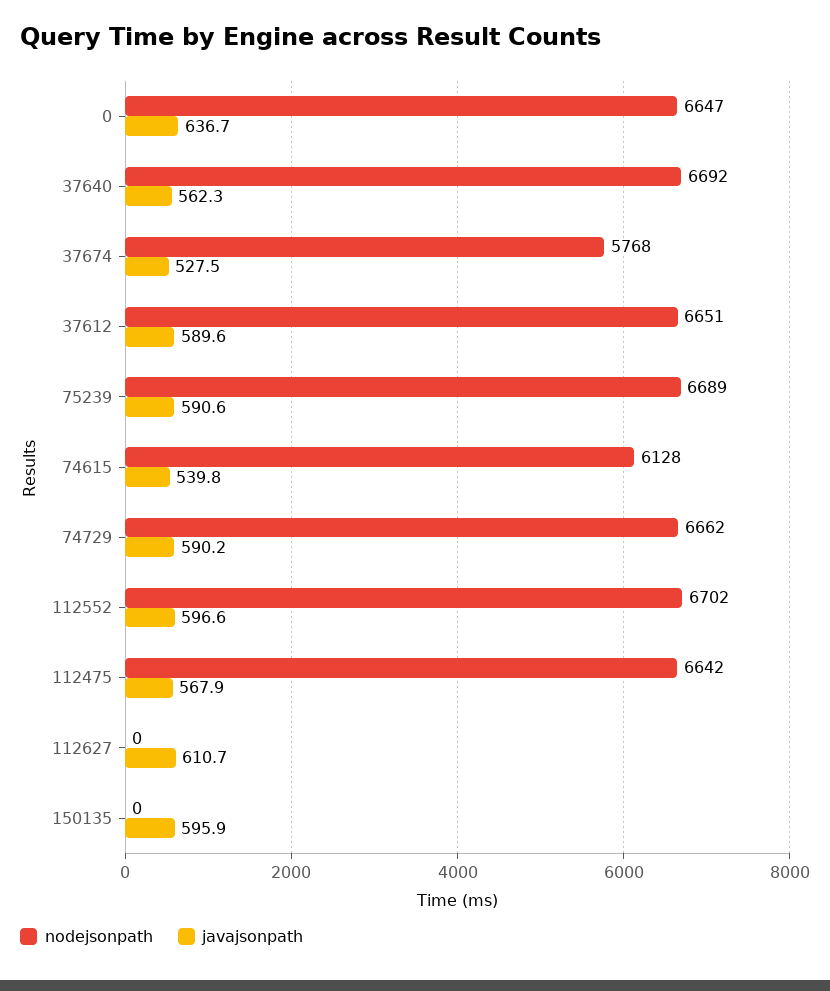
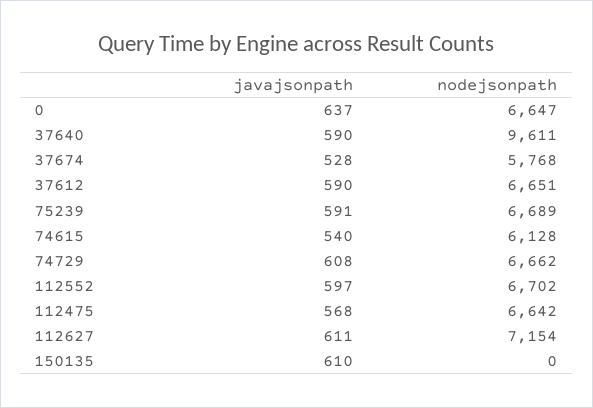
  {
    "nodejsonpath": {
      "0": 6647,
-     "37640": 6692,
+     "37640": 9611,
      "37674": 5768,
      "37612": 6651,
      "75239": 6689,
      "74615": 6128,
      "74729": 6662,
      "112552": 6702,
      "112475": 6642,
-     "112627": 0,
+     "112627": 7154,
      "150135": 0
    },
    "javajsonpath": {
      "0": 636.7,
-     "37640": 562.3,
+     "37640": 590,
      "37674": 527.5,
      "37612": 589.6,
      "75239": 590.6,
      "74615": 539.8,
-     "74729": 590.2,
+     "74729": 608,
      "112552": 596.6,
      "112475": 567.9,
      "112627": 610.7,
-     "150135": 595.9
+     "150135": 610
    }
  }

